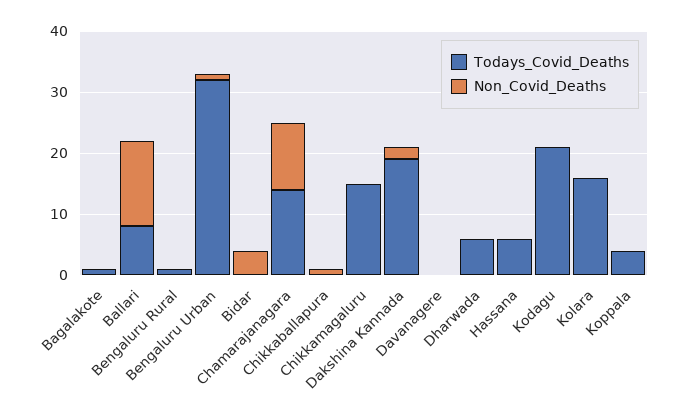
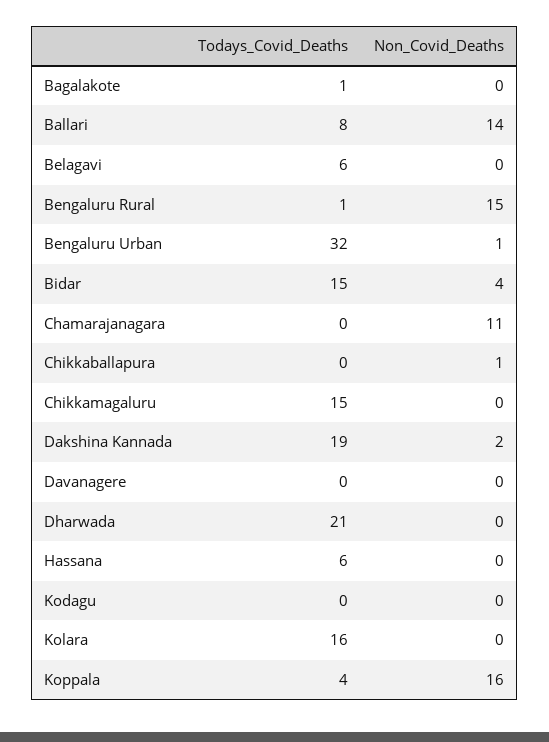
  {
    "Todays_Covid_Deaths": {
      "Bagalakote": 1,
      "Ballari": 8,
      "Bengaluru Rural": 1,
      "Bengaluru Urban": 32,
-     "Bidar": 0,
+     "Bidar": 15,
-     "Chamarajanagara": 15,
+     "Chamarajanagara": 0,
      "Chikkaballapura": 0,
      "Chikkamagaluru": 15,
      "Dakshina Kannada": 19,
      "Davanagere": 0,
-     "Dharwada": 5,
+     "Dharwada": 21,
      "Hassana": 6,
-     "Kodagu": 20,
+     "Kodagu": 0,
      "Kolara": 16,
-     "Koppala": 4
+     "Koppala": 4,
+     "Belagavi": 6
    },
    "Non_Covid_Deaths": {
      "Bagalakote": 0,
      "Ballari": 14,
-     "Bengaluru Rural": 0,
+     "Bengaluru Rural": 15,
      "Bengaluru Urban": 1,
      "Bidar": 4,
      "Chamarajanagara": 11,
      "Chikkaballapura": 1,
      "Chikkamagaluru": 0,
      "Dakshina Kannada": 2,
      "Davanagere": 0,
      "Dharwada": 0,
      "Hassana": 0,
      "Kodagu": 0,
      "Kolara": 0,
-     "Koppala": 0
+     "Koppala": 16,
+     "Belagavi": 0
    }
  }

